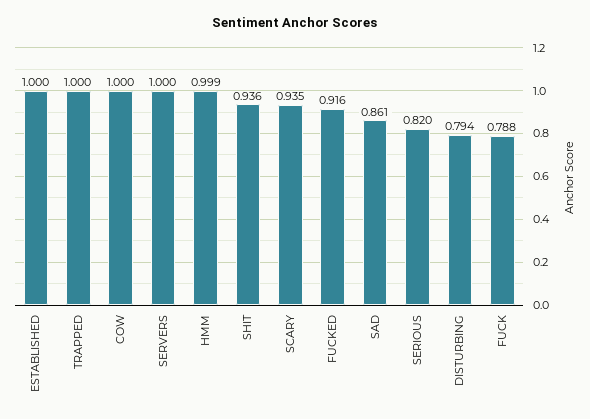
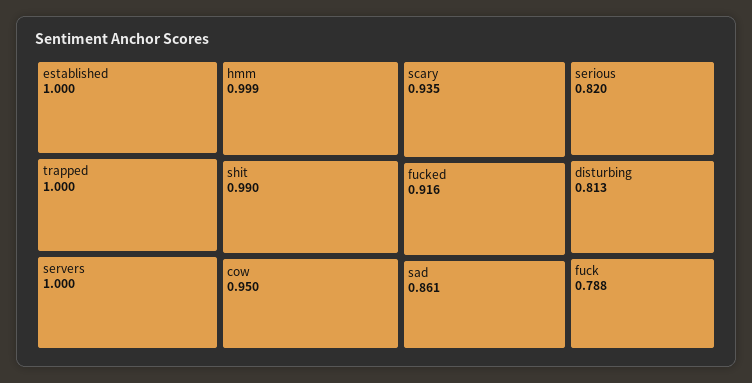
  {
    "ESTABLISHED": 1,
    "TRAPPED": 1,
-   "COW": 1,
+   "COW": 0.95,
    "SERVERS": 1,
    "HMM": 0.999,
-   "SHIT": 0.936,
+   "SHIT": 0.99,
    "SCARY": 0.935,
    "FUCKED": 0.916,
    "SAD": 0.861,
    "SERIOUS": 0.82,
-   "DISTURBING": 0.794,
+   "DISTURBING": 0.813,
    "FUCK": 0.788
  }

